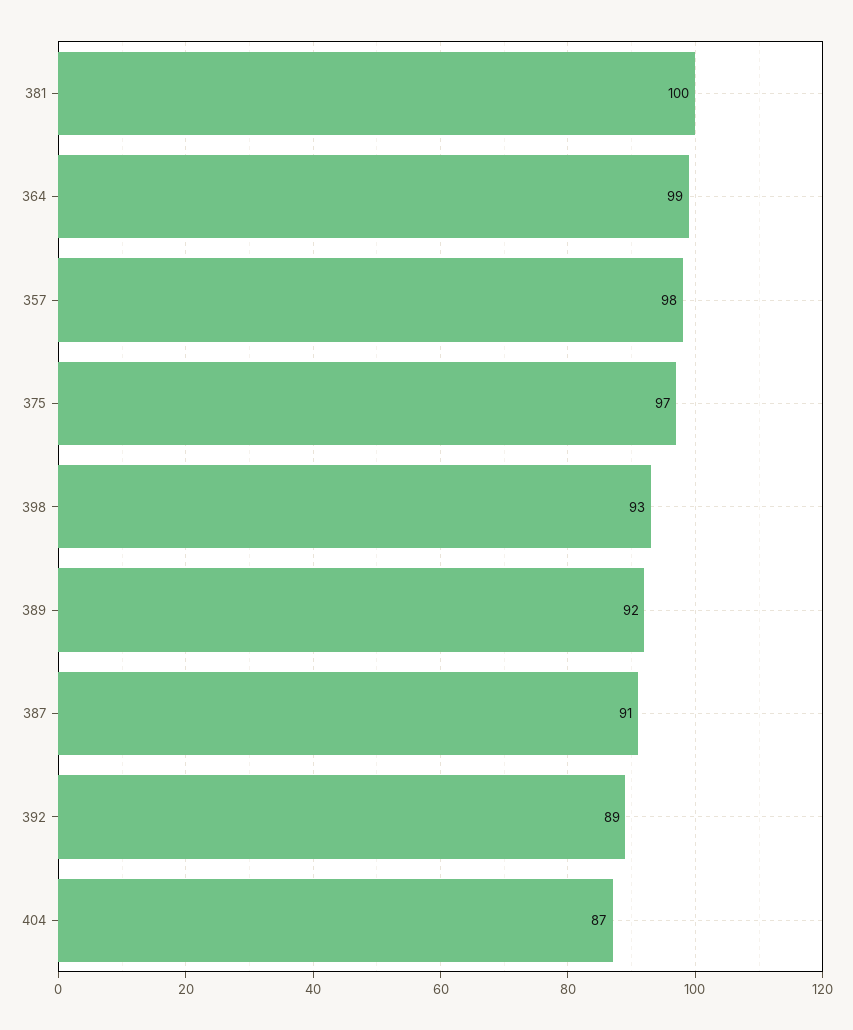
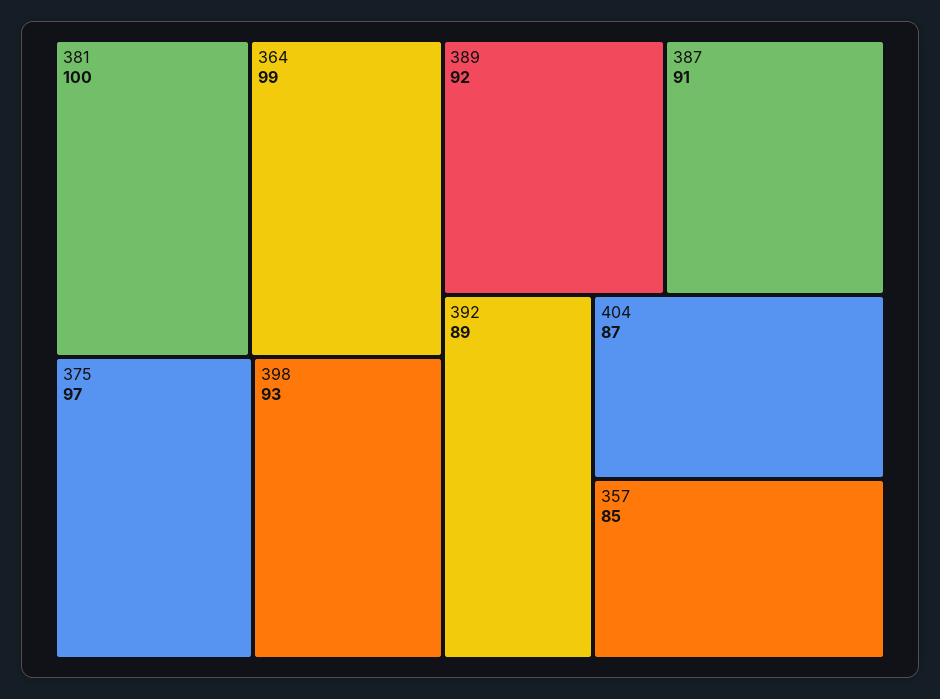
  {
    "381": 100,
    "364": 99,
-   "357": 98,
+   "357": 85,
    "375": 97,
    "398": 93,
    "389": 92,
    "387": 91,
    "392": 89,
    "404": 87
  }

